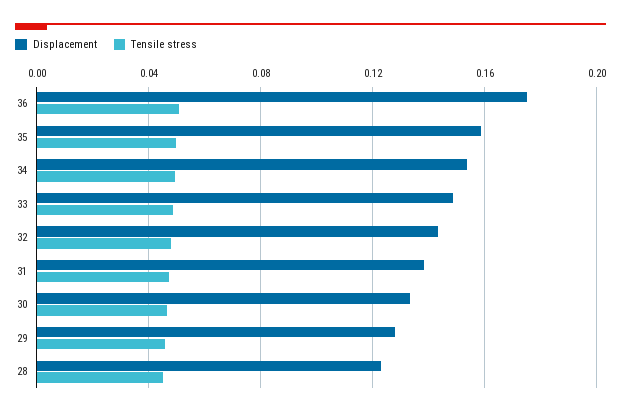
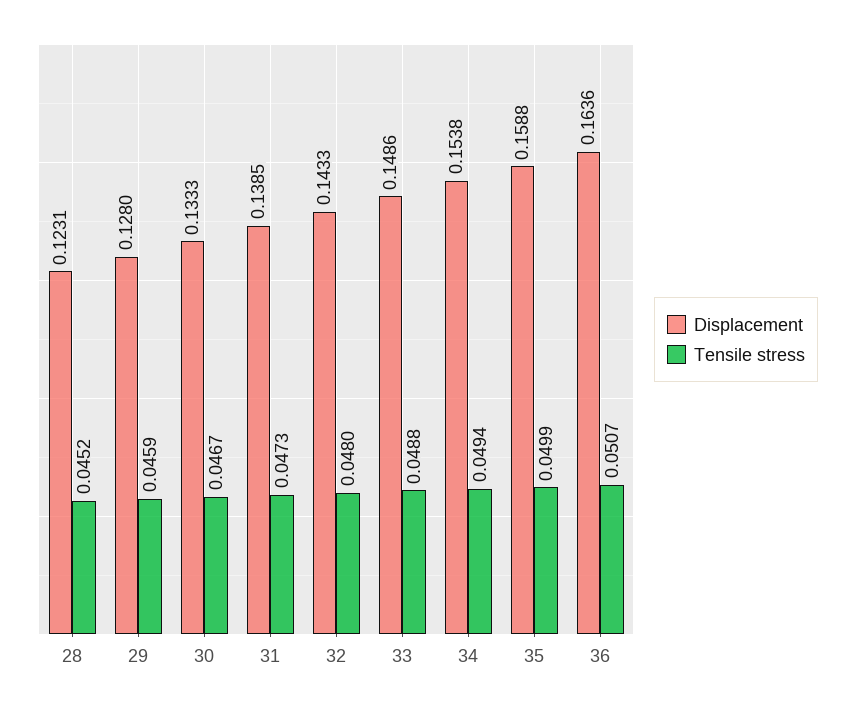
  {
    "Displacement": {
-     "36": 0.175,
+     "36": 0.1636,
      "35": 0.1588,
      "34": 0.1538,
      "33": 0.1486,
      "32": 0.1433,
      "31": 0.1385,
      "30": 0.1333,
      "29": 0.128,
      "28": 0.1231
    },
    "Tensile stress": {
      "36": 0.0507,
      "35": 0.0499,
      "34": 0.0494,
      "33": 0.0488,
      "32": 0.048,
      "31": 0.0473,
      "30": 0.0467,
      "29": 0.0459,
      "28": 0.0452
    }
  }

